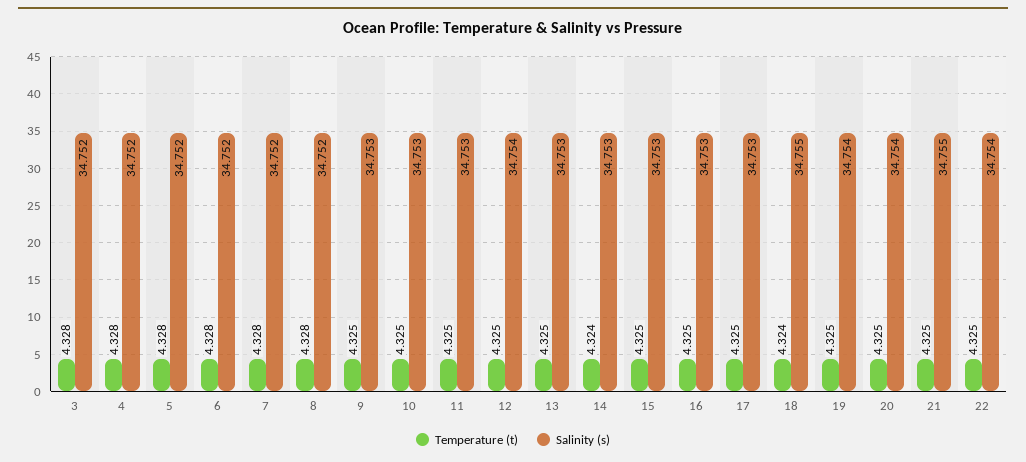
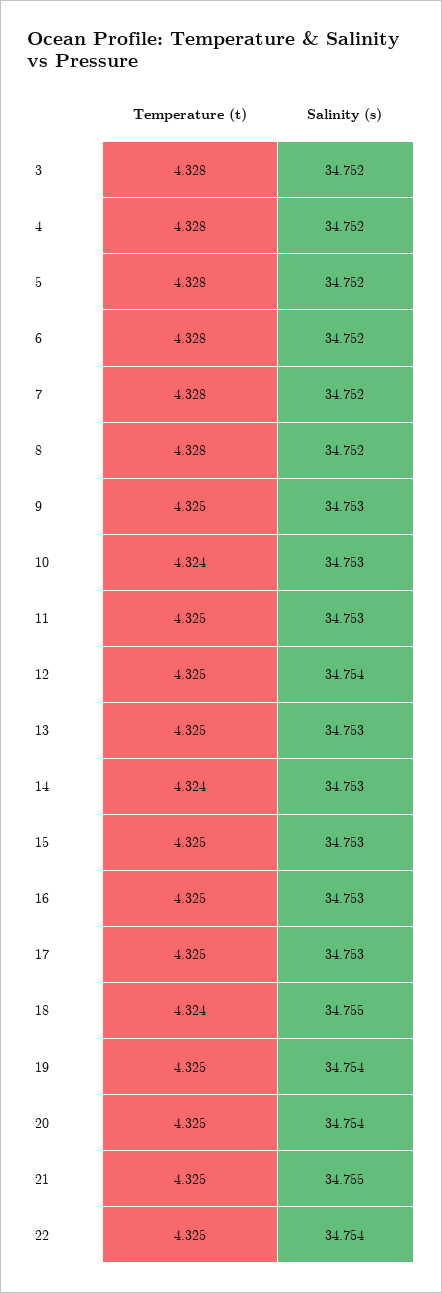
  {
    "Temperature (t)": {
      "3": 4.328,
      "4": 4.328,
      "5": 4.328,
      "6": 4.328,
      "7": 4.328,
      "8": 4.328,
      "9": 4.325,
-     "10": 4.325,
+     "10": 4.324,
      "11": 4.325,
      "12": 4.325,
      "13": 4.325,
      "14": 4.324,
      "15": 4.325,
      "16": 4.325,
      "17": 4.325,
      "18": 4.324,
      "19": 4.325,
      "20": 4.325,
      "21": 4.325,
      "22": 4.325
    },
    "Salinity (s)": {
      "3": 34.752,
      "4": 34.752,
      "5": 34.752,
      "6": 34.752,
      "7": 34.752,
      "8": 34.752,
      "9": 34.753,
      "10": 34.753,
      "11": 34.753,
      "12": 34.754,
      "13": 34.753,
      "14": 34.753,
      "15": 34.753,
      "16": 34.753,
      "17": 34.753,
      "18": 34.755,
      "19": 34.754,
      "20": 34.754,
      "21": 34.755,
      "22": 34.754
    }
  }

